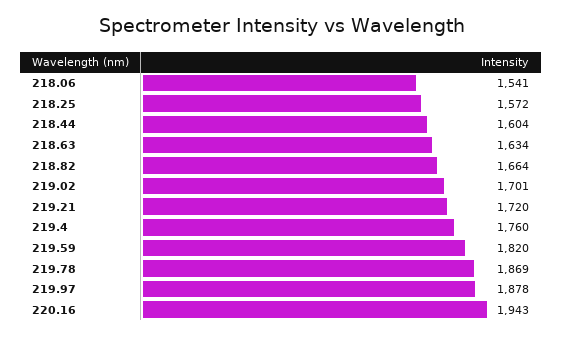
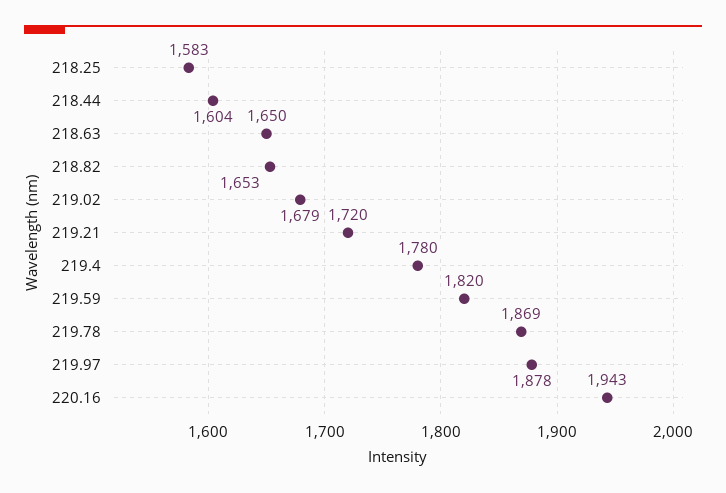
  {
-   "218.06": 1541,
-   "218.25": 1572,
+   "218.25": 1583,
    "218.44": 1604,
-   "218.63": 1634,
+   "218.63": 1650,
-   "218.82": 1664,
+   "218.82": 1653,
-   "219.02": 1701,
+   "219.02": 1679,
    "219.21": 1720,
-   "219.4": 1760,
+   "219.4": 1780,
    "219.59": 1820,
    "219.78": 1869,
    "219.97": 1878,
    "220.16": 1943
  }

